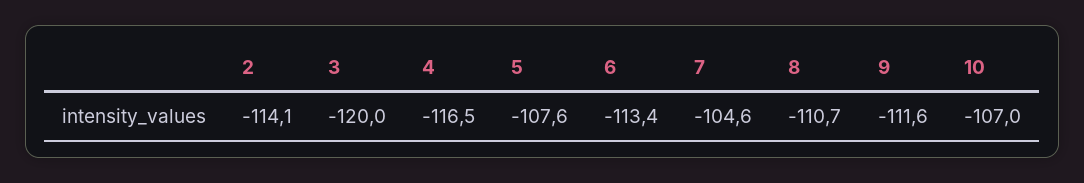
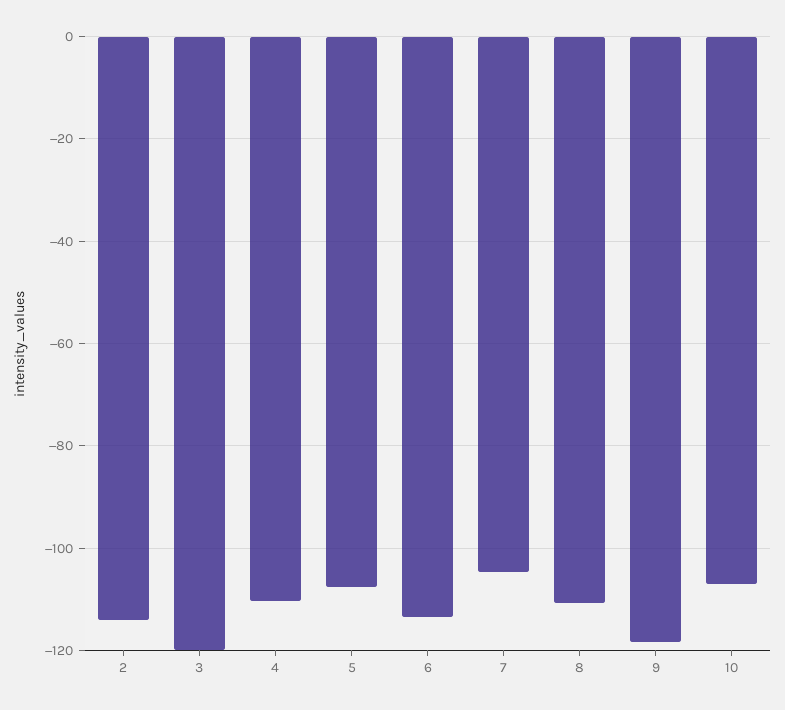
  {
    "2": -114.1,
    "3": -120,
-   "4": -116.5,
+   "4": -110,
    "5": -107.6,
    "6": -113.4,
    "7": -104.6,
    "8": -110.7,
-   "9": -111.6,
+   "9": -118,
    "10": -107
  }

